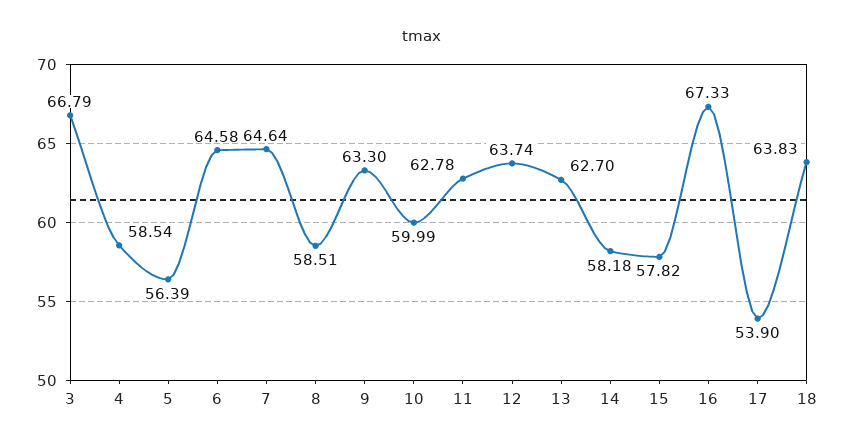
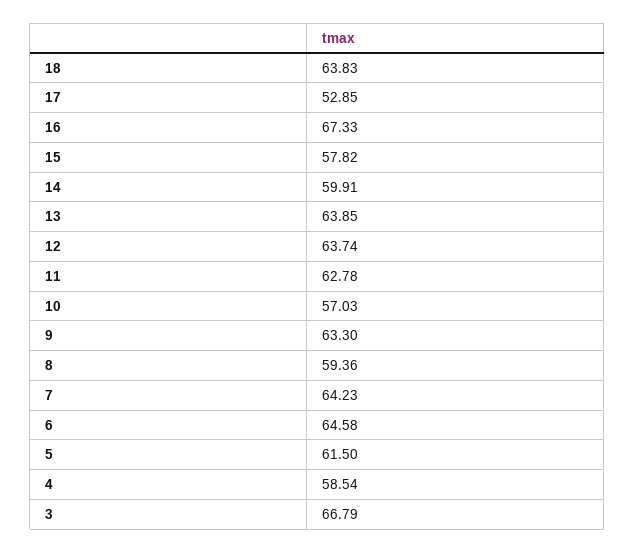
  {
    "3": 66.79,
    "4": 58.54,
-   "5": 56.39,
+   "5": 61.5,
    "6": 64.58,
-   "7": 64.64,
+   "7": 64.23,
-   "8": 58.51,
+   "8": 59.36,
    "9": 63.3,
-   "10": 59.99,
+   "10": 57.03,
    "11": 62.78,
    "12": 63.74,
-   "13": 62.7,
+   "13": 63.85,
-   "14": 58.18,
+   "14": 59.91,
    "15": 57.82,
    "16": 67.33,
-   "17": 53.9,
+   "17": 52.85,
    "18": 63.83
  }

